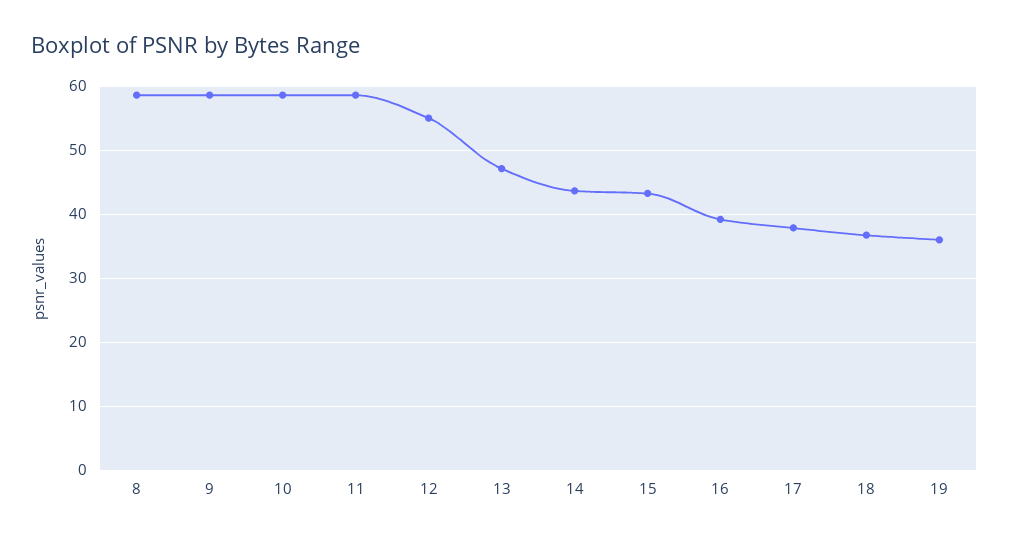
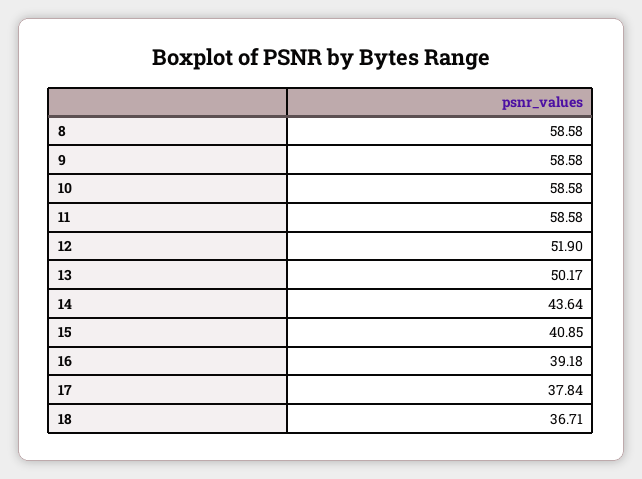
  {
    "8": 58.58,
    "9": 58.58,
    "10": 58.58,
    "11": 58.58,
-   "12": 55,
+   "12": 51.9,
-   "13": 47,
+   "13": 50.17,
    "14": 43.64,
-   "15": 43,
+   "15": 40.85,
    "16": 39.18,
    "17": 37.84,
-   "18": 36.71,
+   "18": 36.71
-   "19": 36
  }

